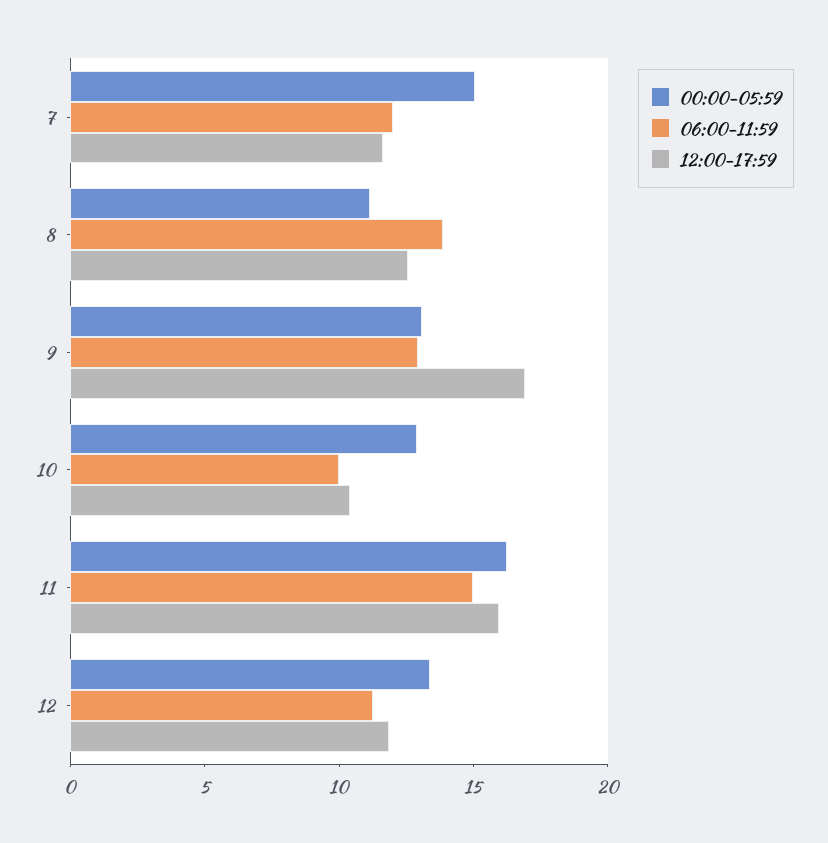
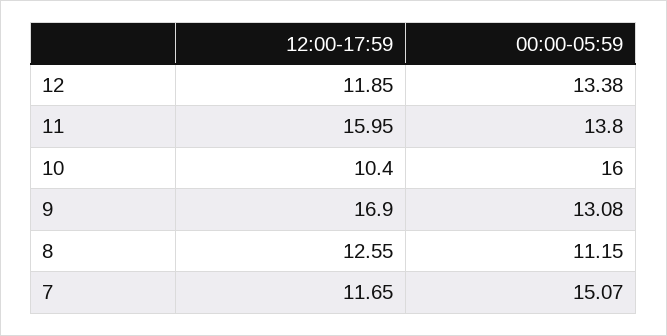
  {
    "00:00-05:59": {
      "7": 15.07,
      "8": 11.15,
      "9": 13.08,
-     "10": 13,
+     "10": 16,
-     "11": 16,
+     "11": 13.8,
      "12": 13.38
    },
-   "06:00-11:59": {
-     "7": 12,
-     "8": 14,
-     "9": 13,
-     "10": 10,
-     "11": 15,
-     "12": 11
-   },
    "12:00-17:59": {
      "7": 11.65,
      "8": 12.55,
      "9": 16.9,
      "10": 10.4,
      "11": 15.95,
      "12": 11.85
    }
  }

